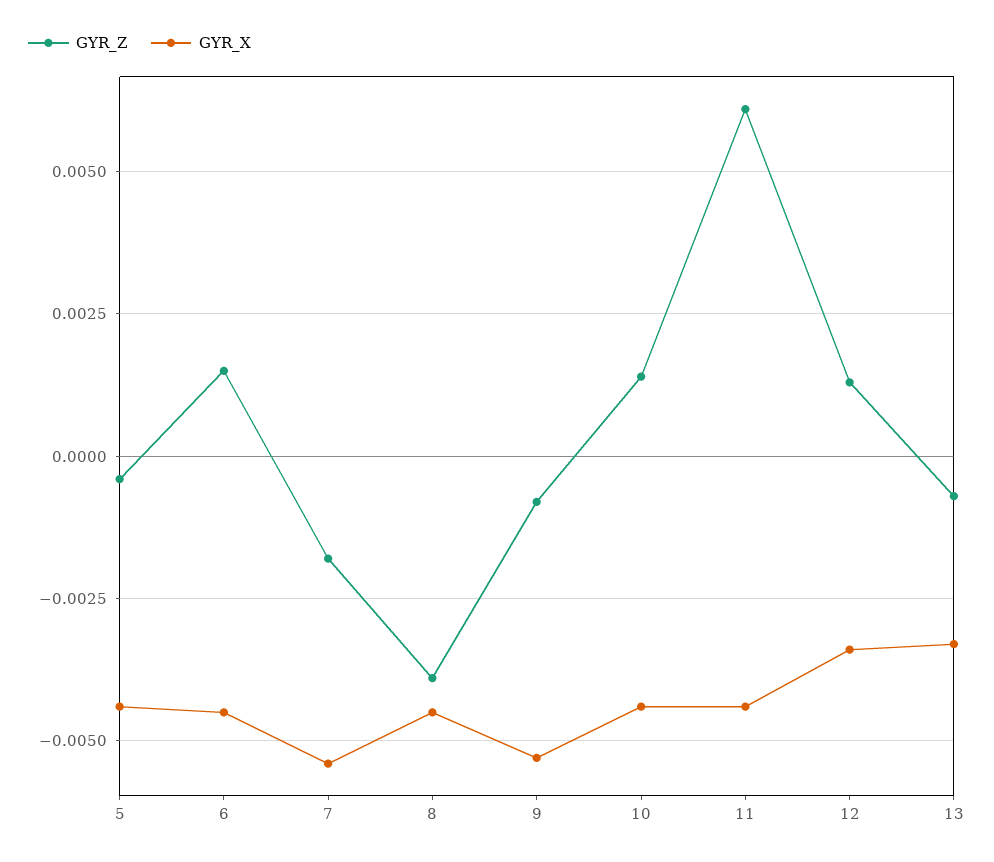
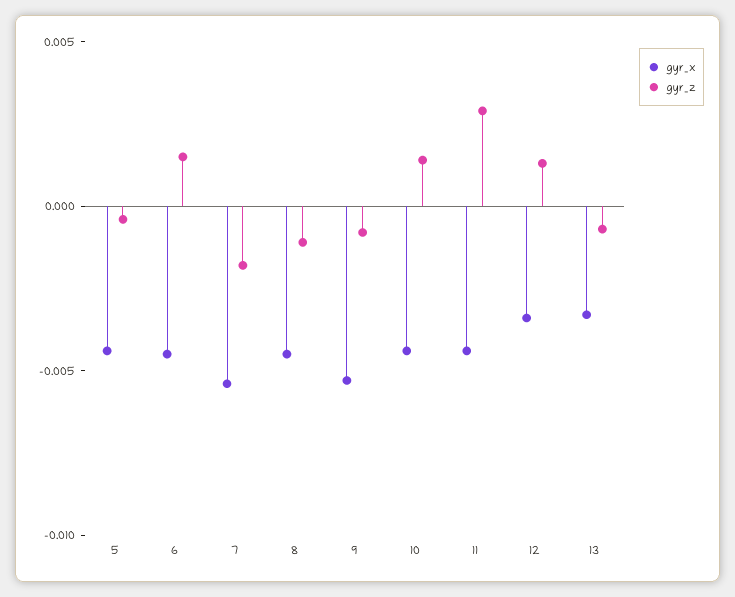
  {
    "GYR_Z": {
      "5": -0.0005,
      "6": 0.0015,
      "7": -0.002,
-     "8": -0.004,
+     "8": -0.001,
      "9": -0.001,
      "10": 0.0015,
-     "11": 0.006,
+     "11": 0.003,
      "12": 0.0015,
      "13": -0.0005
    },
    "GYR_X": {
      "5": -0.0045,
      "6": -0.0045,
      "7": -0.0055,
      "8": -0.0045,
      "9": -0.0055,
      "10": -0.0045,
      "11": -0.0045,
      "12": -0.0035,
      "13": -0.0035
    }
  }

